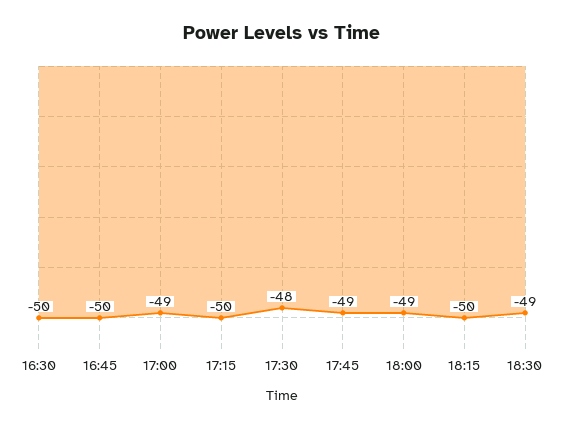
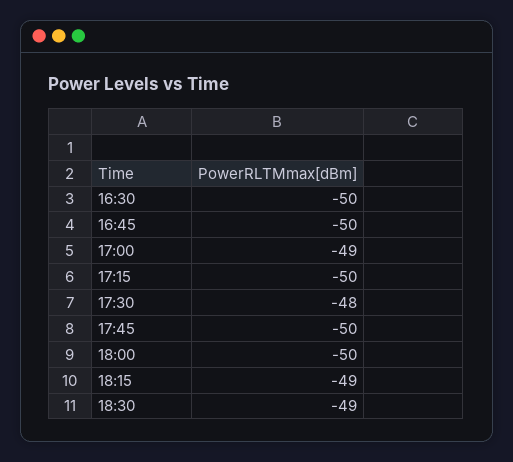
  {
    "16:30": -50,
    "16:45": -50,
    "17:00": -49,
    "17:15": -50,
    "17:30": -48,
-   "17:45": -49,
+   "17:45": -50,
-   "18:00": -49,
+   "18:00": -50,
-   "18:15": -50,
+   "18:15": -49,
    "18:30": -49
  }

